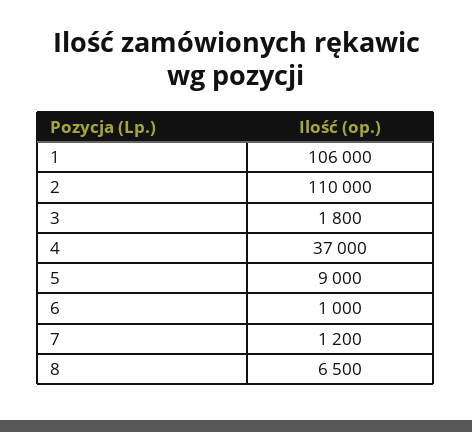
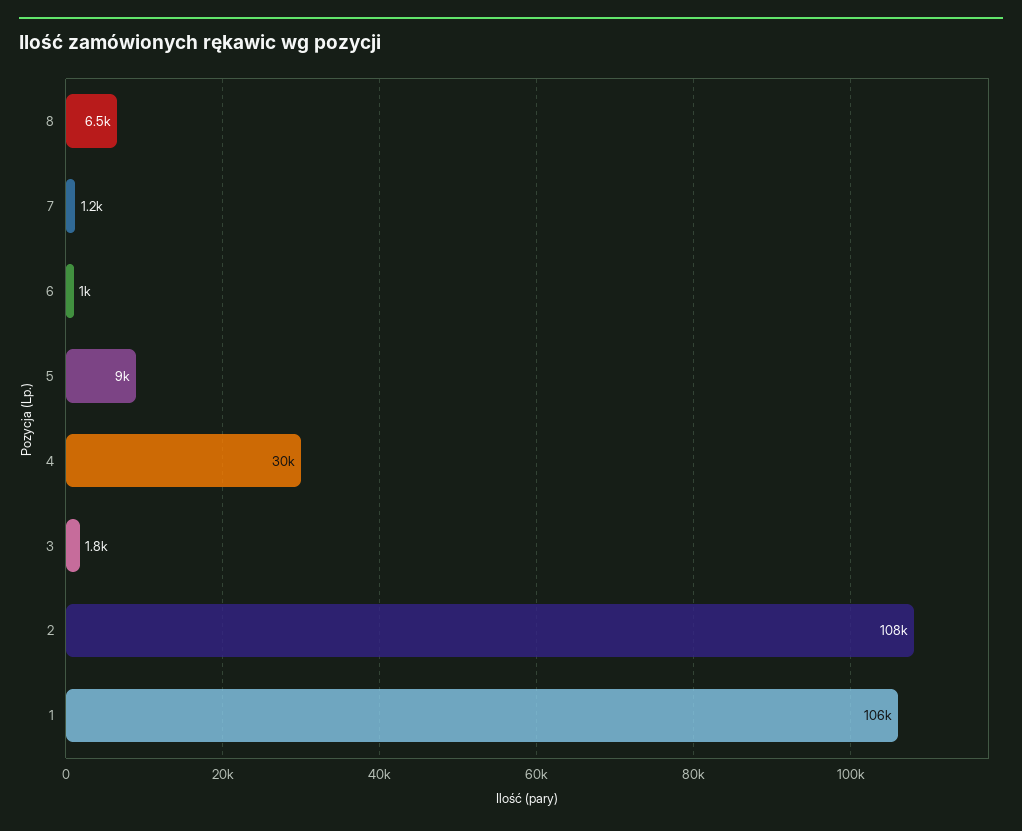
  {
    "1": 106000,
-   "2": 110000,
+   "2": 108000,
    "3": 1800,
-   "4": 37000,
+   "4": 30000,
    "5": 9000,
    "6": 1000,
    "7": 1200,
    "8": 6500
  }

